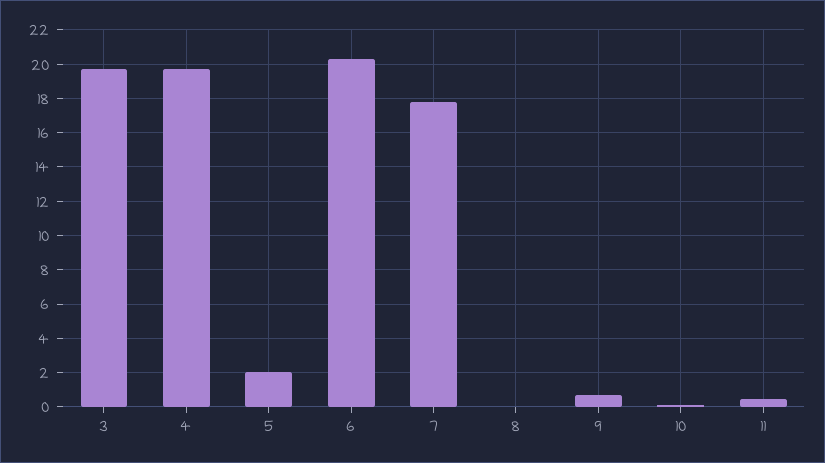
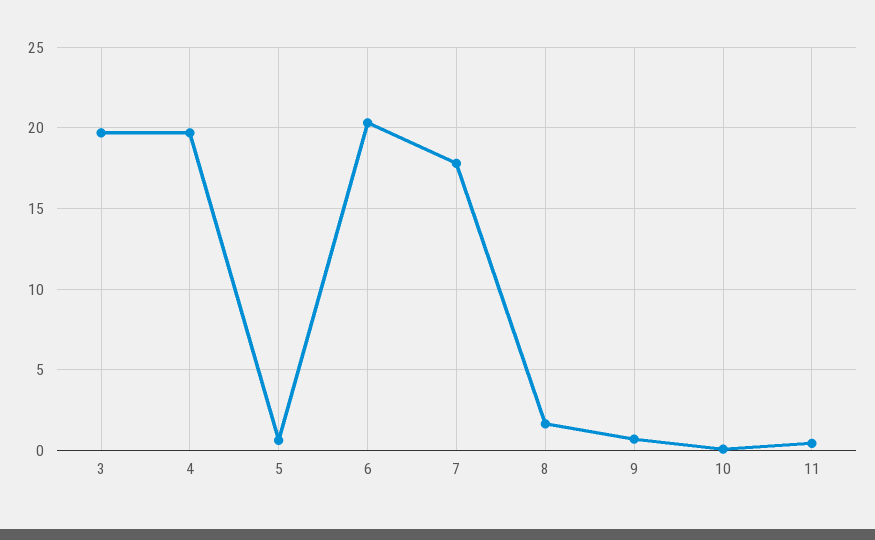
  {
    "3": 19.5,
    "4": 19.5,
-   "5": 2,
+   "5": 0.5,
    "6": 20.5,
    "7": 18,
-   "8": 0,
+   "8": 1.5,
    "9": 0.5,
    "10": 0,
    "11": 0.5
  }

